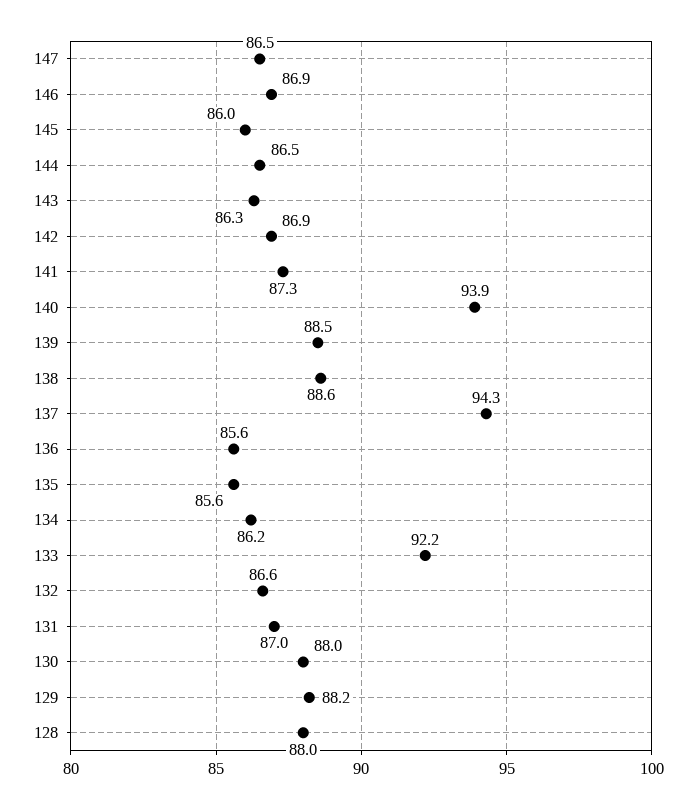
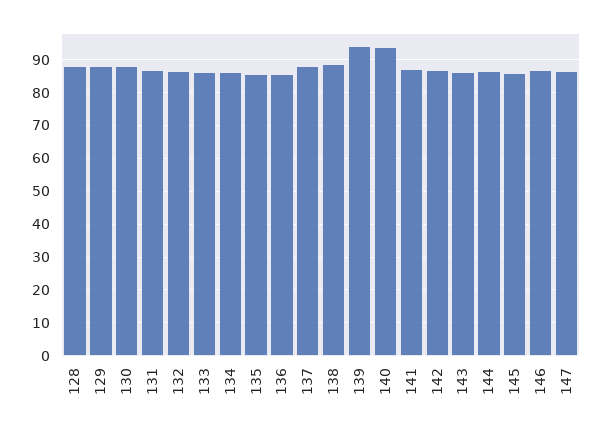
  {
    "147": 86.5,
    "146": 86.9,
    "145": 86,
    "144": 86.5,
    "143": 86.3,
    "142": 86.9,
    "141": 87.3,
    "140": 93.9,
-   "139": 88.5,
+   "139": 94,
    "138": 88.6,
-   "137": 94.3,
+   "137": 88,
    "136": 85.6,
    "135": 85.6,
    "134": 86.2,
-   "133": 92.2,
+   "133": 86,
    "132": 86.6,
    "131": 87,
    "130": 88,
    "129": 88.2,
    "128": 88
  }

